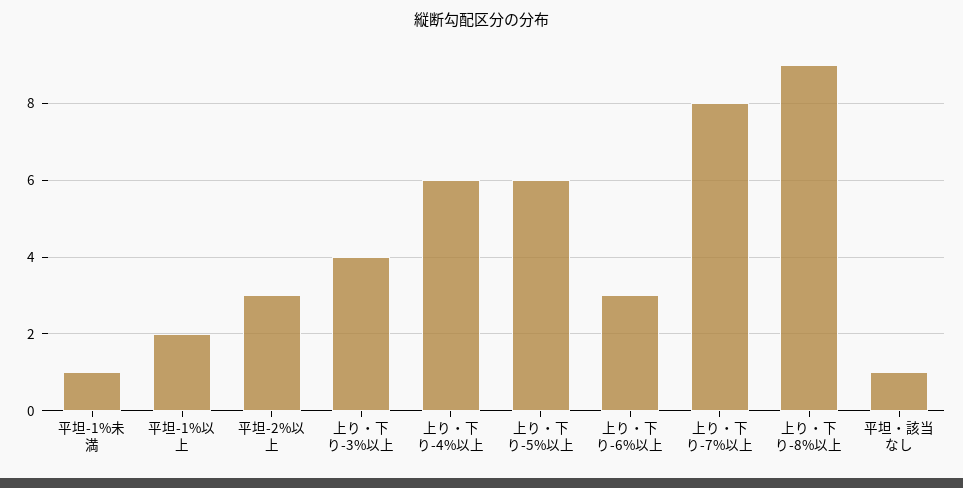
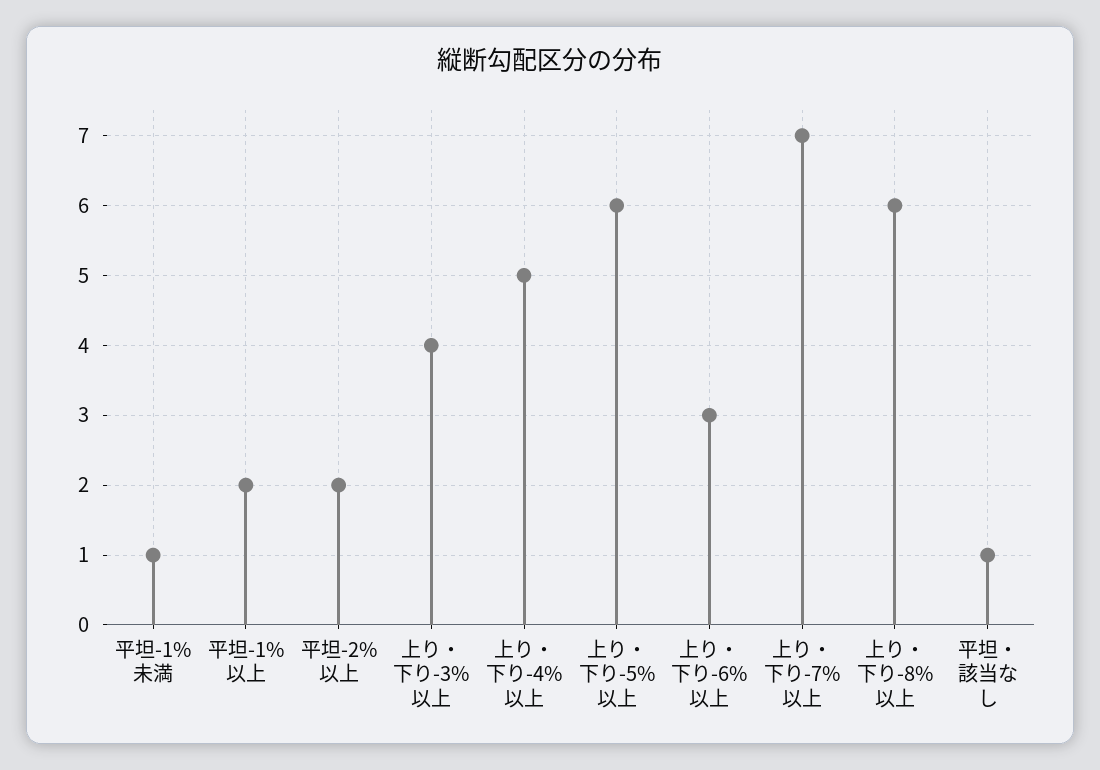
  {
    "平坦-1%未満": 1,
    "平坦-1%以上": 2,
-   "平坦-2%以上": 3,
+   "平坦-2%以上": 2,
    "上り・下り-3%以上": 4,
-   "上り・下り-4%以上": 6,
+   "上り・下り-4%以上": 5,
    "上り・下り-5%以上": 6,
    "上り・下り-6%以上": 3,
-   "上り・下り-7%以上": 8,
+   "上り・下り-7%以上": 7,
-   "上り・下り-8%以上": 9,
+   "上り・下り-8%以上": 6,
    "平坦・該当なし": 1
  }

